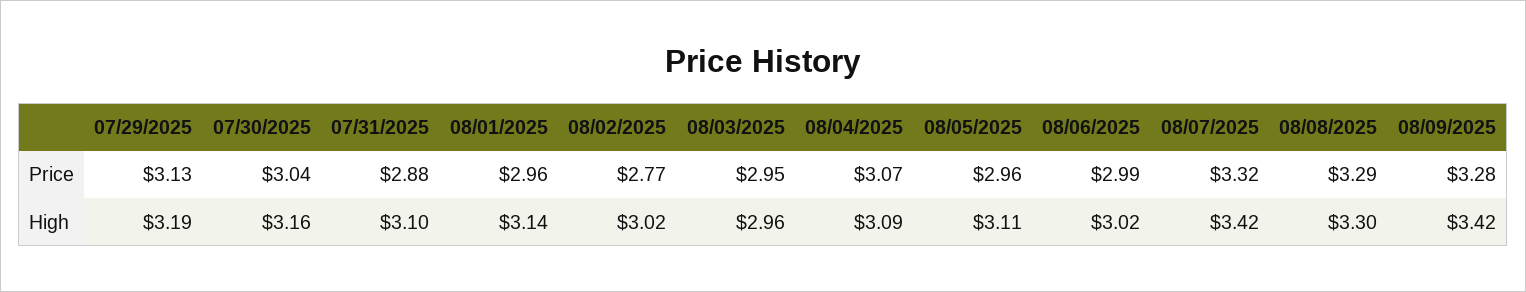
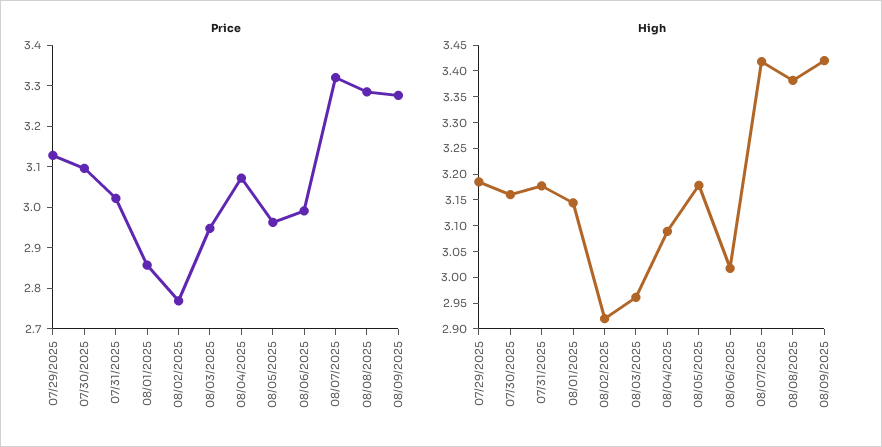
  {
    "Price": {
      "07/29/2025": 3.13,
-     "07/30/2025": 3.04,
+     "07/30/2025": 3.1,
-     "07/31/2025": 2.88,
+     "07/31/2025": 3.02,
-     "08/01/2025": 2.96,
+     "08/01/2025": 2.86,
      "08/02/2025": 2.77,
      "08/03/2025": 2.95,
      "08/04/2025": 3.07,
      "08/05/2025": 2.96,
      "08/06/2025": 2.99,
      "08/07/2025": 3.32,
      "08/08/2025": 3.29,
      "08/09/2025": 3.28
    },
    "High": {
      "07/29/2025": 3.19,
      "07/30/2025": 3.16,
-     "07/31/2025": 3.1,
+     "07/31/2025": 3.175,
      "08/01/2025": 3.14,
-     "08/02/2025": 3.02,
+     "08/02/2025": 2.925,
      "08/03/2025": 2.96,
      "08/04/2025": 3.09,
-     "08/05/2025": 3.11,
+     "08/05/2025": 3.175,
      "08/06/2025": 3.02,
      "08/07/2025": 3.42,
-     "08/08/2025": 3.3,
+     "08/08/2025": 3.375,
      "08/09/2025": 3.42
    }
  }

